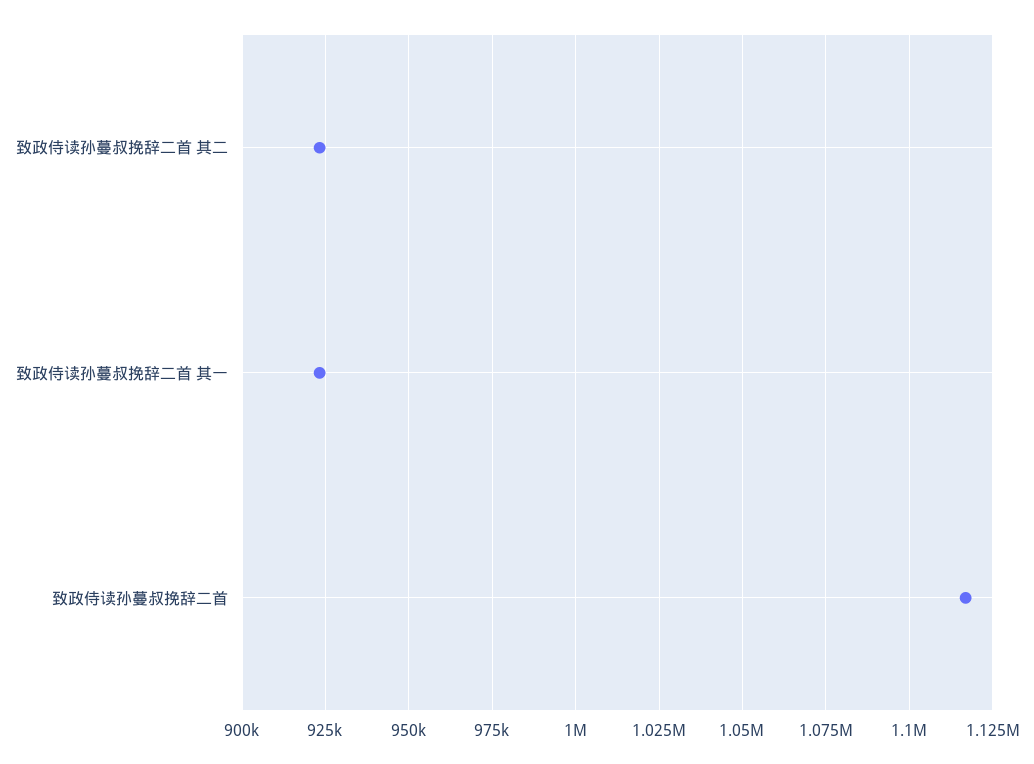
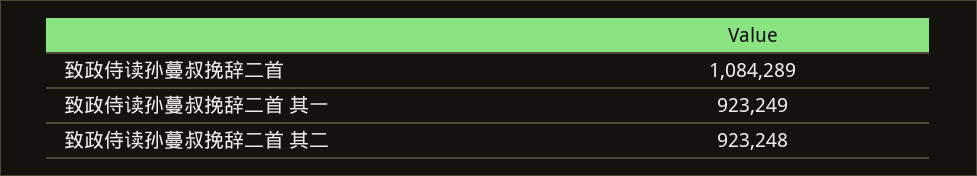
  {
    "致政侍读孙蔓叔挽辞二首 其二": 923248,
    "致政侍读孙蔓叔挽辞二首 其一": 923249,
-   "致政侍读孙蔓叔挽辞二首": 1117500
+   "致政侍读孙蔓叔挽辞二首": 1084289
  }

